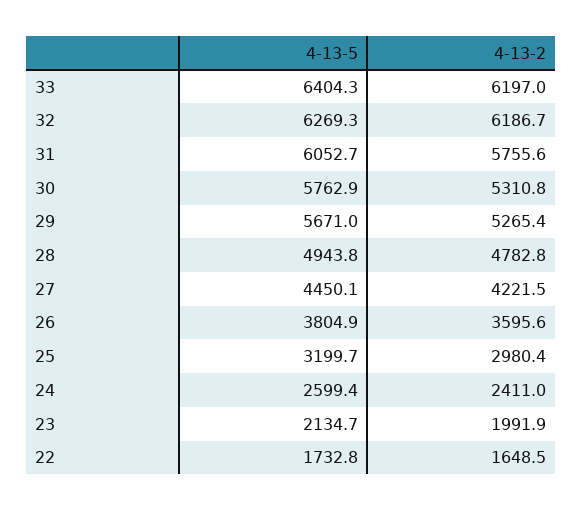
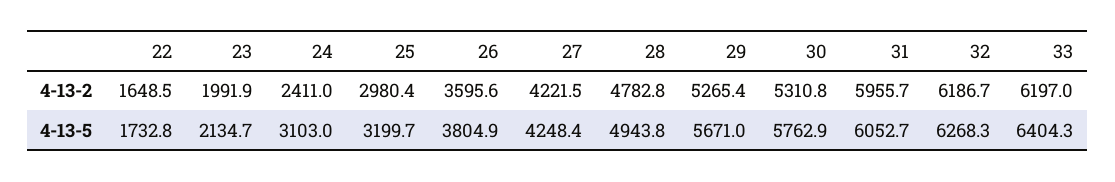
  {
    "4-13-5": {
      "33": 6404.3,
-     "32": 6269.3,
+     "32": 6268.3,
      "31": 6052.7,
      "30": 5762.9,
      "29": 5671,
      "28": 4943.8,
-     "27": 4450.1,
+     "27": 4248.4,
      "26": 3804.9,
      "25": 3199.7,
-     "24": 2599.4,
+     "24": 3103,
      "23": 2134.7,
      "22": 1732.8
    },
    "4-13-2": {
      "33": 6197,
      "32": 6186.7,
-     "31": 5755.6,
+     "31": 5955.7,
      "30": 5310.8,
      "29": 5265.4,
      "28": 4782.8,
      "27": 4221.5,
      "26": 3595.6,
      "25": 2980.4,
      "24": 2411,
      "23": 1991.9,
      "22": 1648.5
    }
  }

